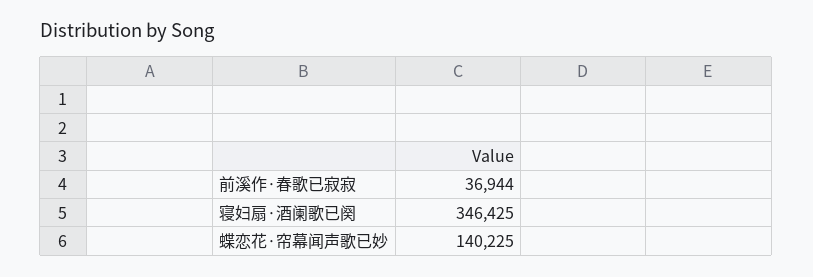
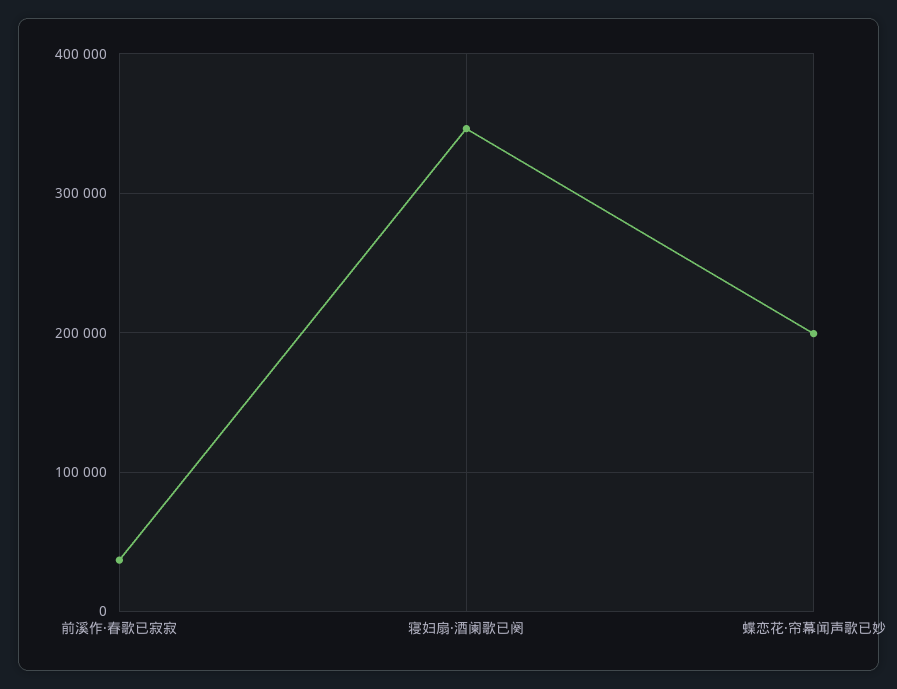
  {
    "前溪作·春歌已寂寂": 36944,
    "寝妇扇·酒阑歌已阕": 346425,
-   "蝶恋花·帘幕闻声歌已妙": 140225
+   "蝶恋花·帘幕闻声歌已妙": 200000
  }

